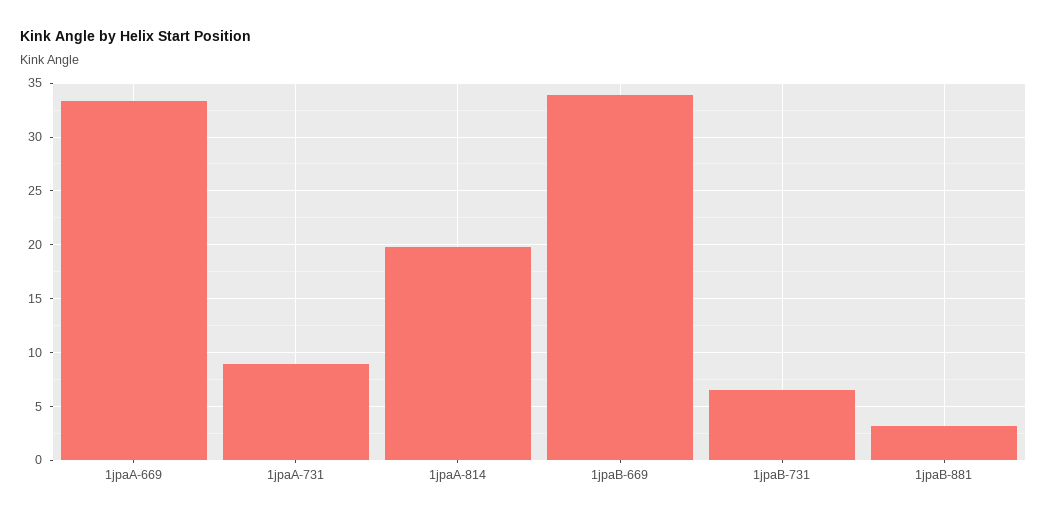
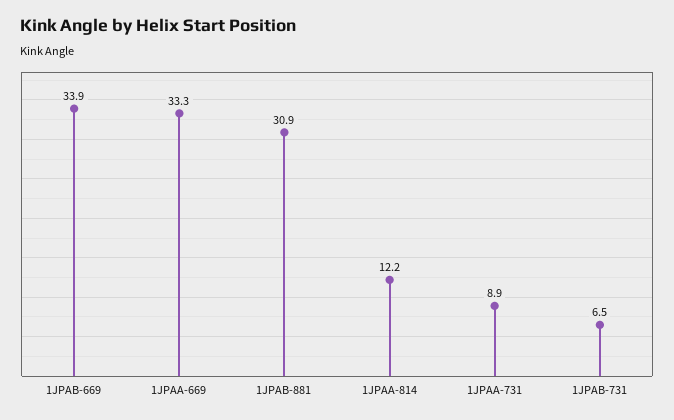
  {
    "1jpaA-669": 33.3,
    "1jpaA-731": 8.9,
-   "1jpaA-814": 20,
+   "1jpaA-814": 12.2,
    "1jpaB-669": 33.9,
    "1jpaB-731": 6.5,
-   "1jpaB-881": 3
+   "1jpaB-881": 30.9
  }

